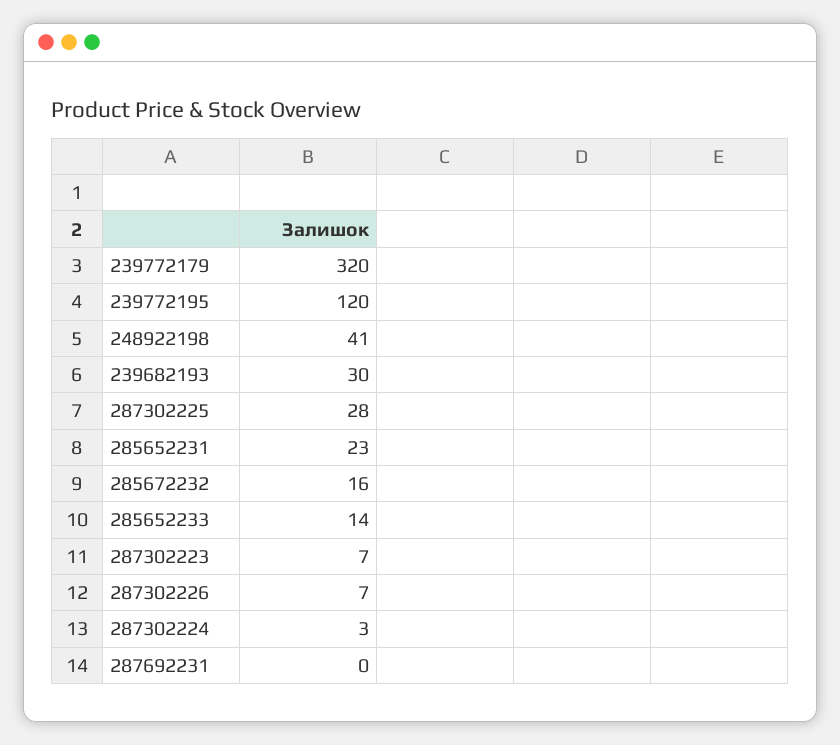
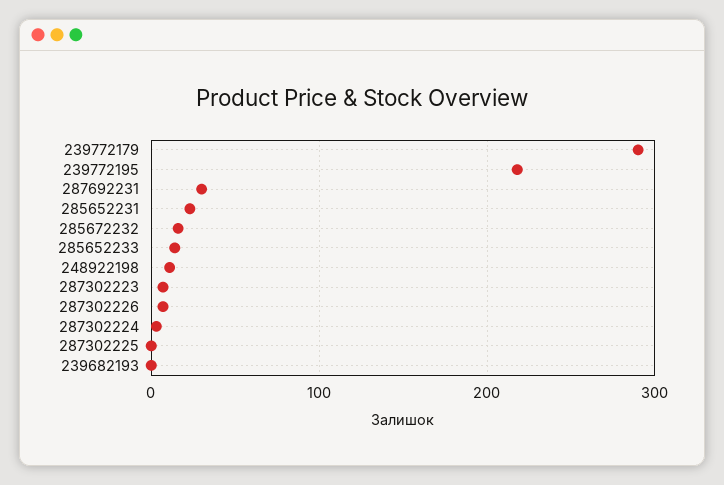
  {
-   "239772179": 320,
+   "239772179": 290,
-   "239772195": 120,
+   "239772195": 220,
-   "248922198": 41,
+   "248922198": 10,
-   "239682193": 30,
+   "239682193": 0,
-   "287302225": 28,
+   "287302225": 0,
    "285652231": 23,
    "285672232": 16,
    "285652233": 14,
    "287302223": 7,
    "287302226": 7,
    "287302224": 3,
-   "287692231": 0
+   "287692231": 30
  }

